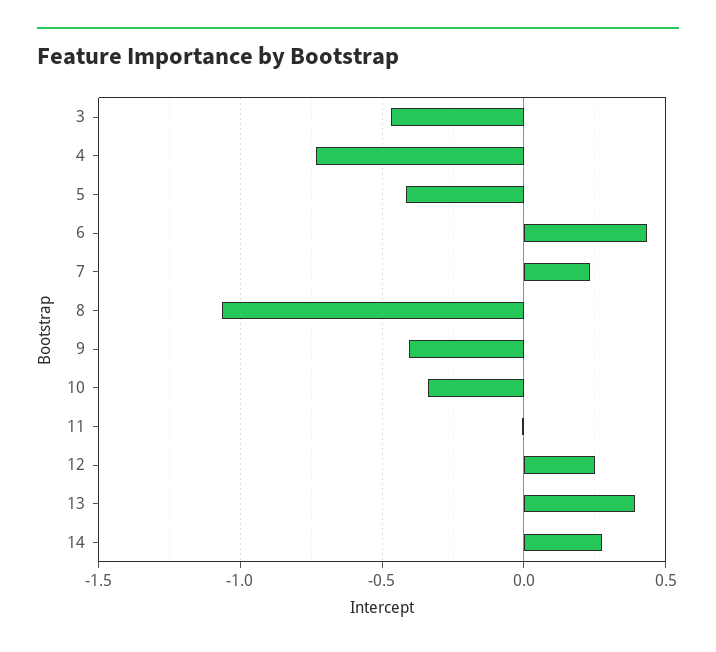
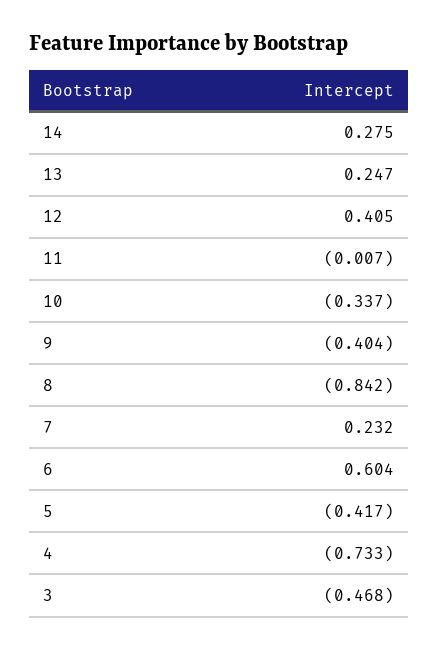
  {
    "3": -0.468,
    "4": -0.733,
    "5": -0.417,
-   "6": 0.45,
+   "6": 0.604,
    "7": 0.232,
-   "8": -1.05,
+   "8": -0.842,
    "9": -0.404,
    "10": -0.337,
    "11": -0.007,
-   "12": 0.25,
+   "12": 0.405,
-   "13": 0.4,
+   "13": 0.247,
    "14": 0.275
  }

